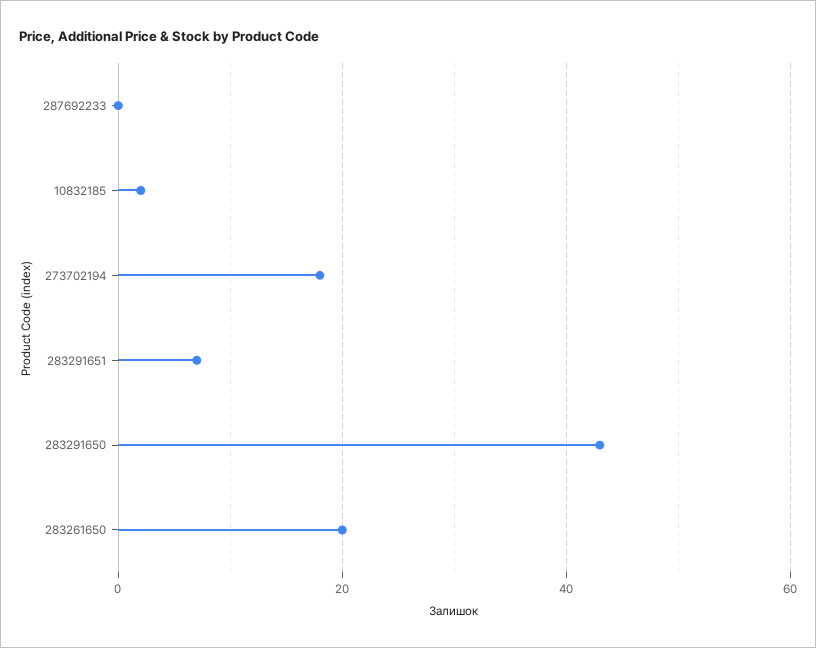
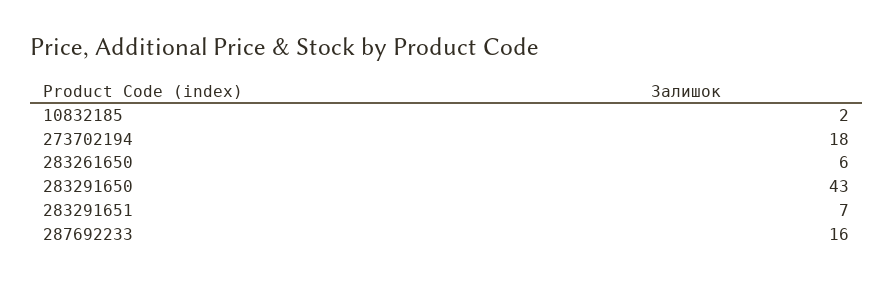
  {
-   "287692233": 0,
+   "287692233": 16,
    "10832185": 2,
    "273702194": 18,
    "283291651": 7,
    "283291650": 43,
-   "283261650": 20
+   "283261650": 6
  }

